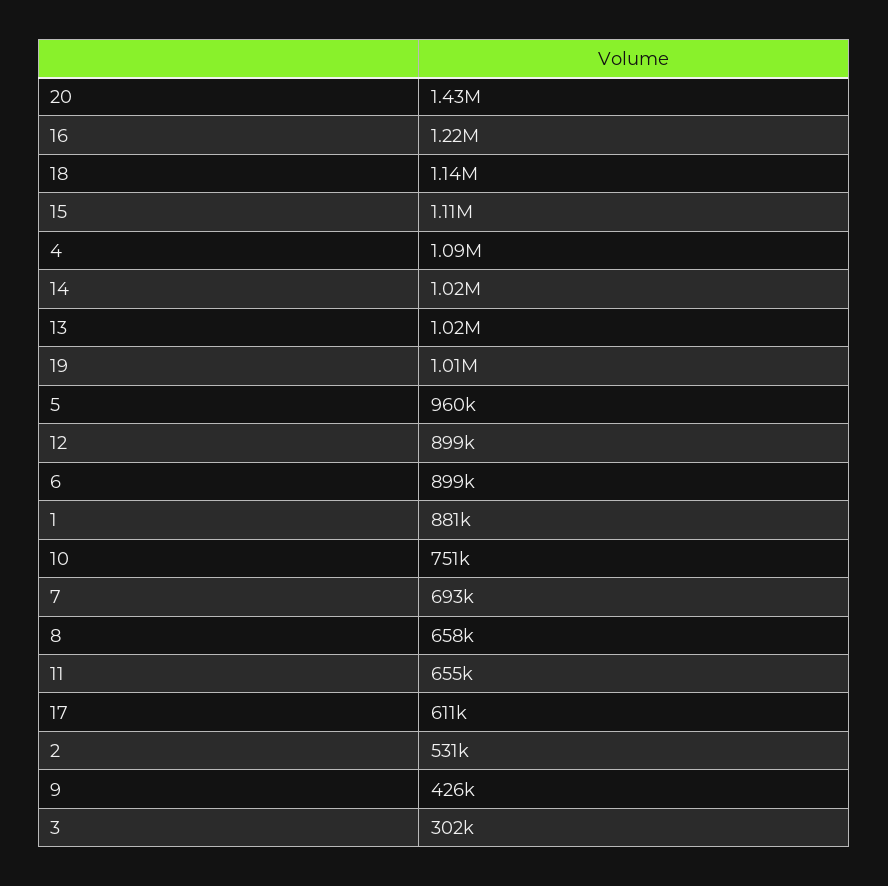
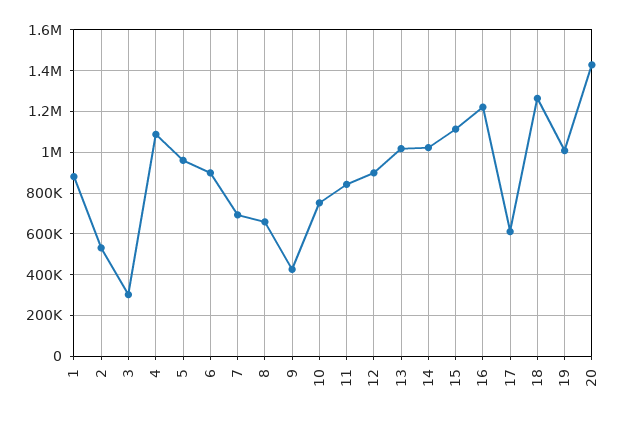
  {
    "20": 1430000,
    "16": 1220000,
-   "18": 1140000,
+   "18": 1250000,
    "15": 1110000,
    "4": 1090000,
    "14": 1020000,
    "13": 1020000,
    "19": 1010000,
    "5": 960000,
    "12": 899000,
    "6": 899000,
    "1": 881000,
    "10": 751000,
    "7": 693000,
    "8": 658000,
-   "11": 655000,
+   "11": 850000,
    "17": 611000,
    "2": 531000,
    "9": 426000,
    "3": 302000
  }

